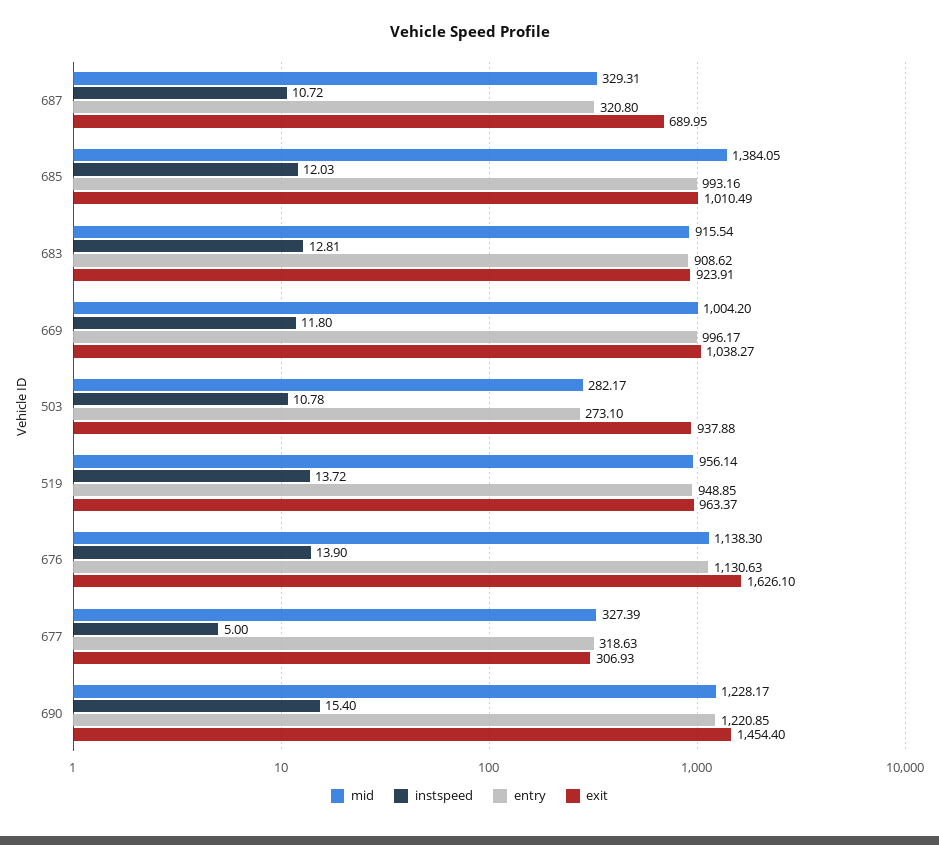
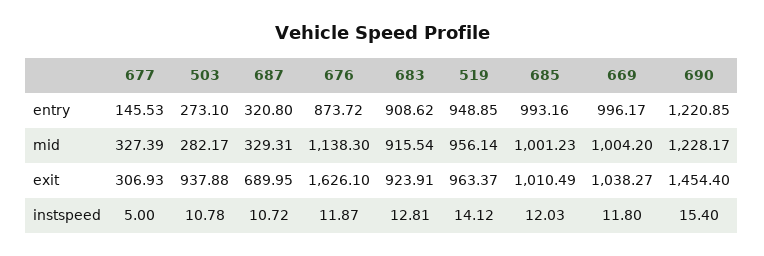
  {
    "mid": {
      "687": 329.31,
-     "685": 1384.05,
+     "685": 1001.23,
      "683": 915.54,
      "669": 1004.2,
      "503": 282.17,
      "519": 956.14,
      "676": 1138.3,
      "677": 327.39,
      "690": 1228.17
    },
    "instspeed": {
      "687": 10.72,
      "685": 12.03,
      "683": 12.81,
      "669": 11.8,
      "503": 10.78,
-     "519": 13.72,
+     "519": 14.12,
-     "676": 13.9,
+     "676": 11.87,
      "677": 5,
      "690": 15.4
    },
    "entry": {
      "687": 320.8,
      "685": 993.16,
      "683": 908.62,
      "669": 996.17,
      "503": 273.1,
      "519": 948.85,
-     "676": 1130.63,
+     "676": 873.72,
-     "677": 318.63,
+     "677": 145.53,
      "690": 1220.85
    },
    "exit": {
      "687": 689.95,
      "685": 1010.49,
      "683": 923.91,
      "669": 1038.27,
      "503": 937.88,
      "519": 963.37,
      "676": 1626.1,
      "677": 306.93,
      "690": 1454.4
    }
  }

